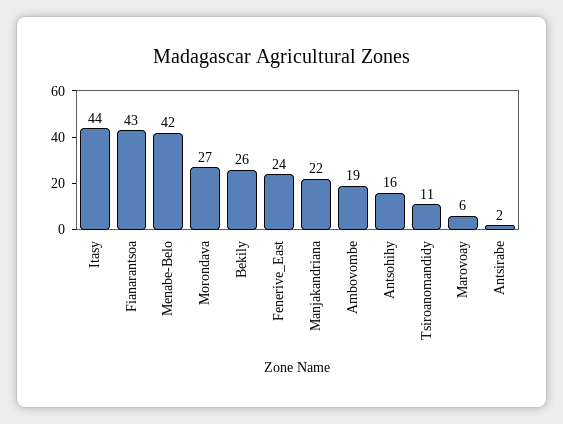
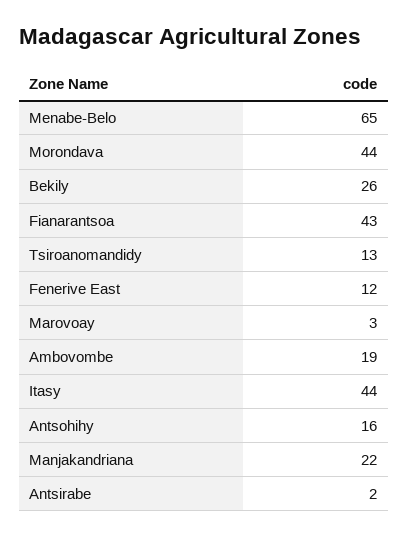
  {
    "Itasy": 44,
    "Fianarantsoa": 43,
-   "Menabe-Belo": 42,
+   "Menabe-Belo": 65,
-   "Morondava": 27,
+   "Morondava": 44,
    "Bekily": 26,
-   "Fenerive_East": 24,
+   "Fenerive_East": 12,
    "Manjakandriana": 22,
    "Ambovombe": 19,
    "Antsohihy": 16,
-   "Tsiroanomandidy": 11,
+   "Tsiroanomandidy": 13,
-   "Marovoay": 6,
+   "Marovoay": 3,
    "Antsirabe": 2
  }

